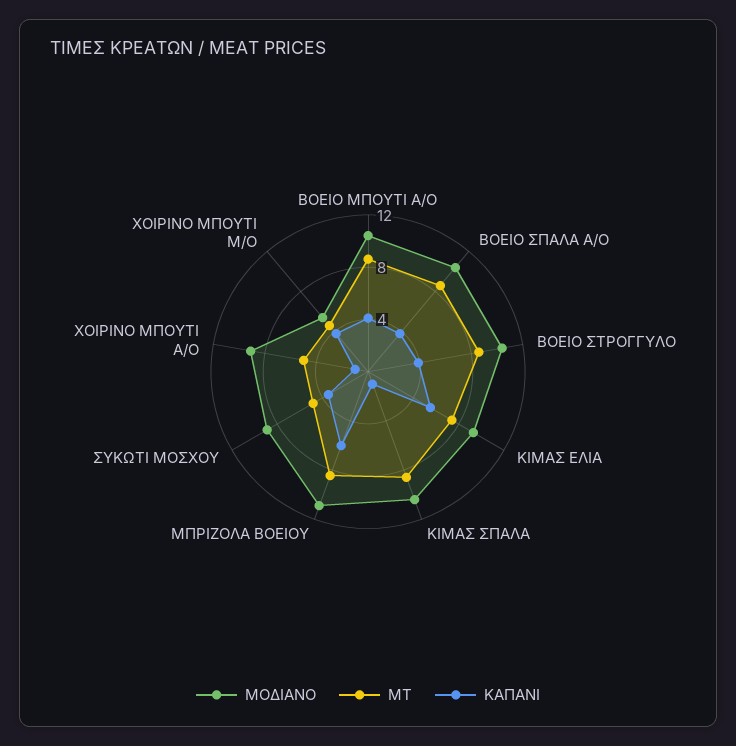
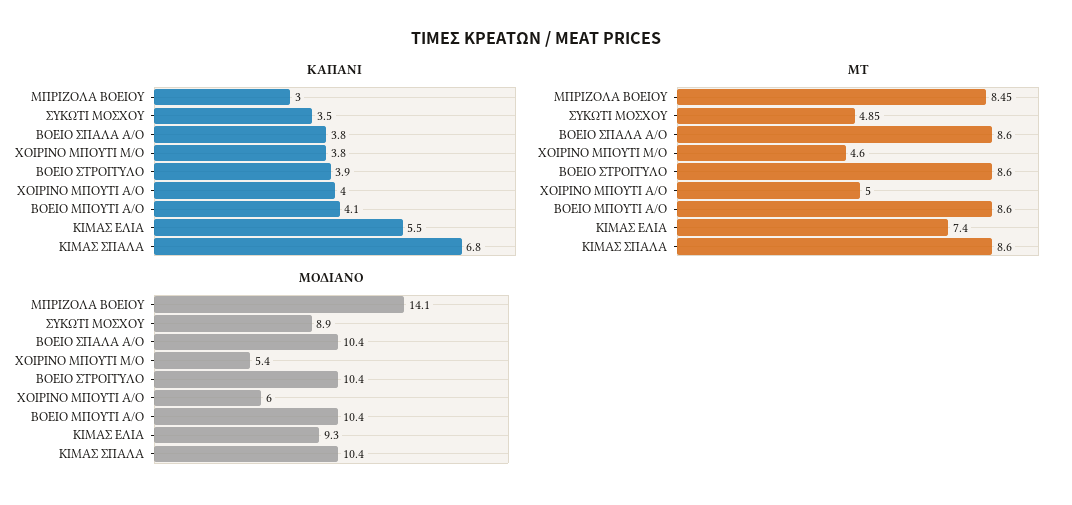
  {
    "ΜΟΔΙΑΝΟ": {
      "ΒΟΕΙΟ ΜΠΟΥΤΙ Α/Ο": 10.4,
      "ΒΟΕΙΟ ΣΠΑΛΑ Α/Ο": 10.4,
      "ΒΟΕΙΟ ΣΤΡΟΓΓΥΛΟ": 10.4,
      "ΚΙΜΑΣ ΕΛΙΑ": 9.3,
      "ΚΙΜΑΣ ΣΠΑΛΑ": 10.4,
-     "ΜΠΡΙΖΟΛΑ ΒΟΕΙΟΥ": 11,
+     "ΜΠΡΙΖΟΛΑ ΒΟΕΙΟΥ": 14.1,
      "ΣΥΚΩΤΙ ΜΟΣΧΟΥ": 8.9,
-     "ΧΟΙΡΙΝΟ ΜΠΟΥΤΙ Α/Ο": 9,
+     "ΧΟΙΡΙΝΟ ΜΠΟΥΤΙ Α/Ο": 6,
      "ΧΟΙΡΙΝΟ ΜΠΟΥΤΙ Μ/Ο": 5.4
    },
    "ΜΤ": {
      "ΒΟΕΙΟ ΜΠΟΥΤΙ Α/Ο": 8.6,
      "ΒΟΕΙΟ ΣΠΑΛΑ Α/Ο": 8.6,
      "ΒΟΕΙΟ ΣΤΡΟΓΓΥΛΟ": 8.6,
      "ΚΙΜΑΣ ΕΛΙΑ": 7.4,
      "ΚΙΜΑΣ ΣΠΑΛΑ": 8.6,
      "ΜΠΡΙΖΟΛΑ ΒΟΕΙΟΥ": 8.45,
      "ΣΥΚΩΤΙ ΜΟΣΧΟΥ": 4.85,
      "ΧΟΙΡΙΝΟ ΜΠΟΥΤΙ Α/Ο": 5,
      "ΧΟΙΡΙΝΟ ΜΠΟΥΤΙ Μ/Ο": 4.6
    },
    "ΚΑΠΑΝΙ": {
      "ΒΟΕΙΟ ΜΠΟΥΤΙ Α/Ο": 4.1,
      "ΒΟΕΙΟ ΣΠΑΛΑ Α/Ο": 3.8,
      "ΒΟΕΙΟ ΣΤΡΟΓΓΥΛΟ": 3.9,
      "ΚΙΜΑΣ ΕΛΙΑ": 5.5,
-     "ΚΙΜΑΣ ΣΠΑΛΑ": 1,
+     "ΚΙΜΑΣ ΣΠΑΛΑ": 6.8,
-     "ΜΠΡΙΖΟΛΑ ΒΟΕΙΟΥ": 6,
+     "ΜΠΡΙΖΟΛΑ ΒΟΕΙΟΥ": 3,
      "ΣΥΚΩΤΙ ΜΟΣΧΟΥ": 3.5,
-     "ΧΟΙΡΙΝΟ ΜΠΟΥΤΙ Α/Ο": 1,
+     "ΧΟΙΡΙΝΟ ΜΠΟΥΤΙ Α/Ο": 4,
      "ΧΟΙΡΙΝΟ ΜΠΟΥΤΙ Μ/Ο": 3.8
    }
  }

